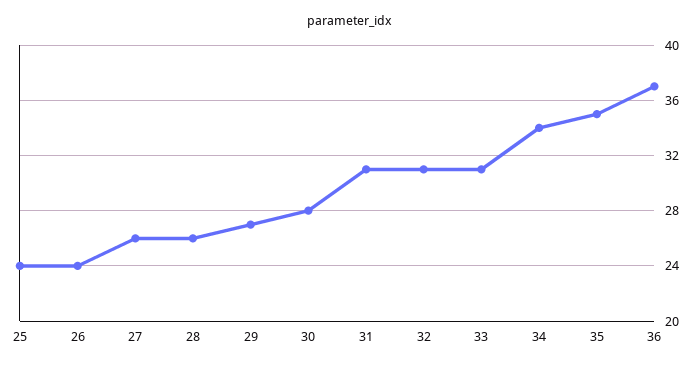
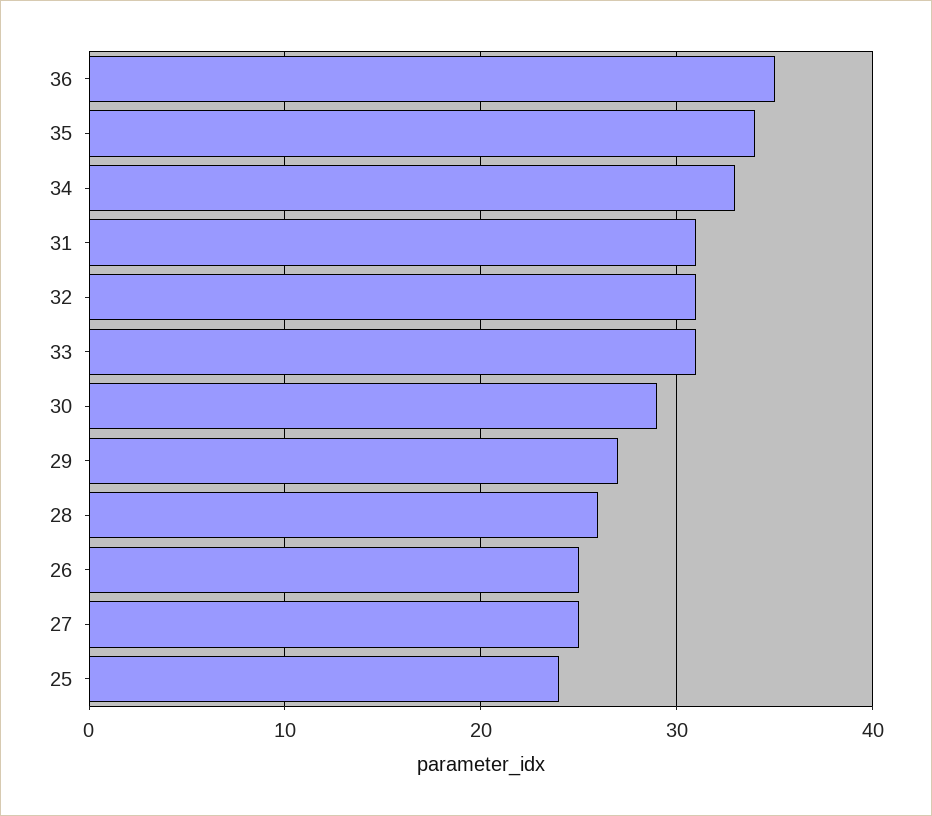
  {
    "25": 24,
-   "26": 24,
+   "26": 25,
-   "27": 26,
+   "27": 25,
    "28": 26,
    "29": 27,
-   "30": 28,
+   "30": 29,
    "31": 31,
    "32": 31,
    "33": 31,
-   "34": 34,
+   "34": 33,
-   "35": 35,
+   "35": 34,
-   "36": 37
+   "36": 35
  }

